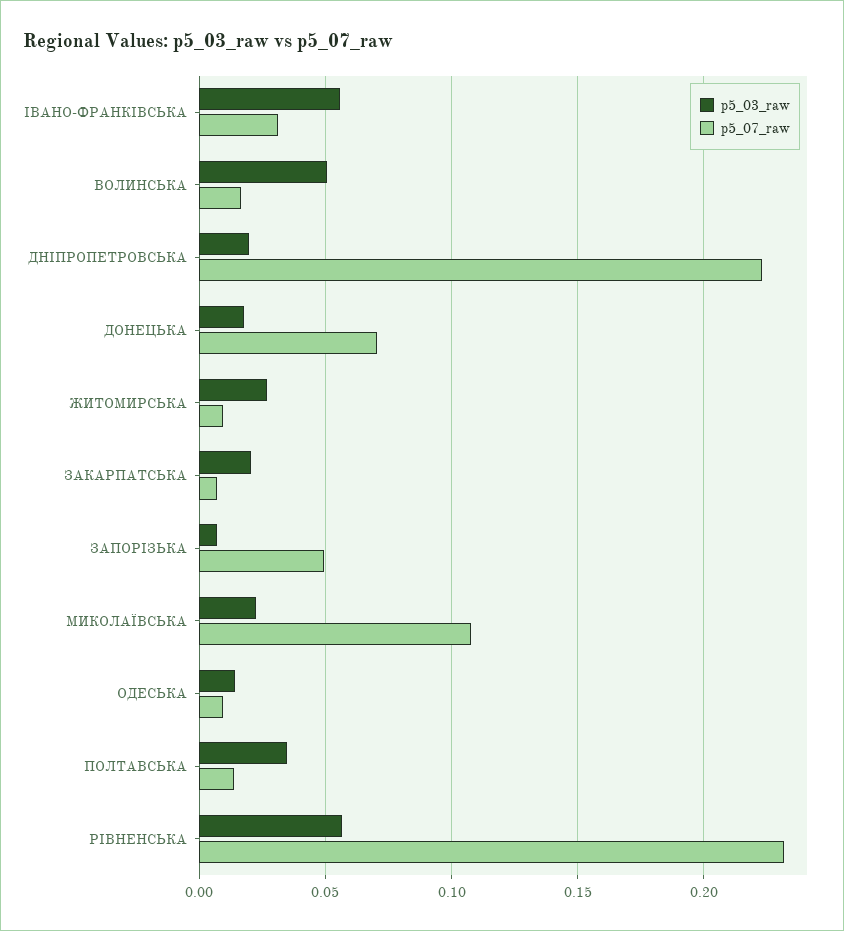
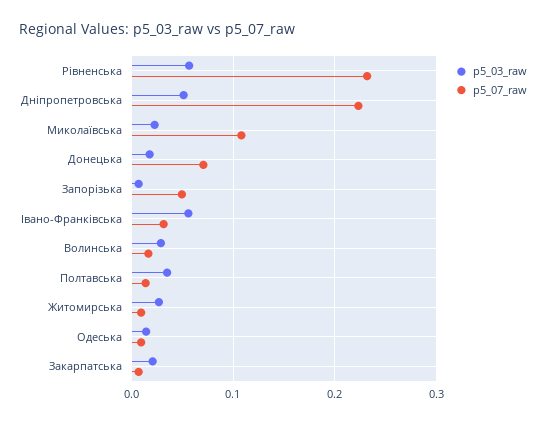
  {
    "p5_03_raw": {
      "ІВАНО-ФРАНКІВСЬКА": 0.055,
-     "ВОЛИНСЬКА": 0.05,
+     "ВОЛИНСЬКА": 0.03,
-     "ДНІПРОПЕТРОВСЬКА": 0.02,
+     "ДНІПРОПЕТРОВСЬКА": 0.05,
      "ДОНЕЦЬКА": 0.02,
      "ЖИТОМИРСЬКА": 0.025,
      "ЗАКАРПАТСЬКА": 0.02,
      "ЗАПОРІЗЬКА": 0.005,
      "МИКОЛАЇВСЬКА": 0.025,
      "ОДЕСЬКА": 0.015,
      "ПОЛТАВСЬКА": 0.035,
      "РІВНЕНСЬКА": 0.055
    },
    "p5_07_raw": {
      "ІВАНО-ФРАНКІВСЬКА": 0.03,
      "ВОЛИНСЬКА": 0.015,
      "ДНІПРОПЕТРОВСЬКА": 0.225,
      "ДОНЕЦЬКА": 0.07,
      "ЖИТОМИРСЬКА": 0.01,
      "ЗАКАРПАТСЬКА": 0.005,
      "ЗАПОРІЗЬКА": 0.05,
      "МИКОЛАЇВСЬКА": 0.11,
      "ОДЕСЬКА": 0.01,
      "ПОЛТАВСЬКА": 0.015,
      "РІВНЕНСЬКА": 0.23
    }
  }

